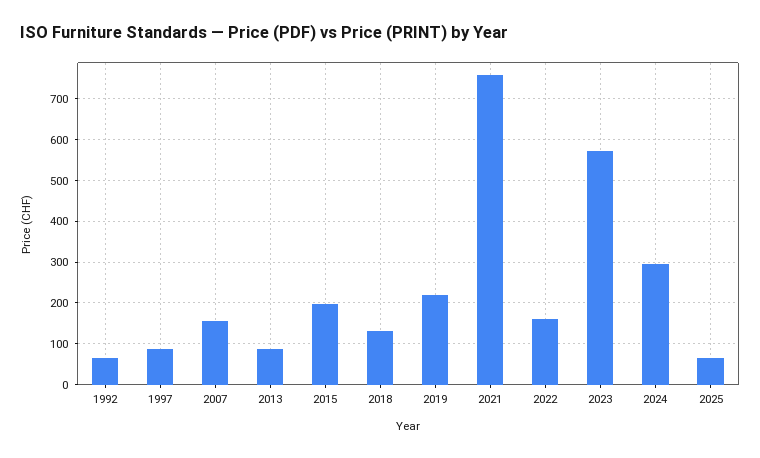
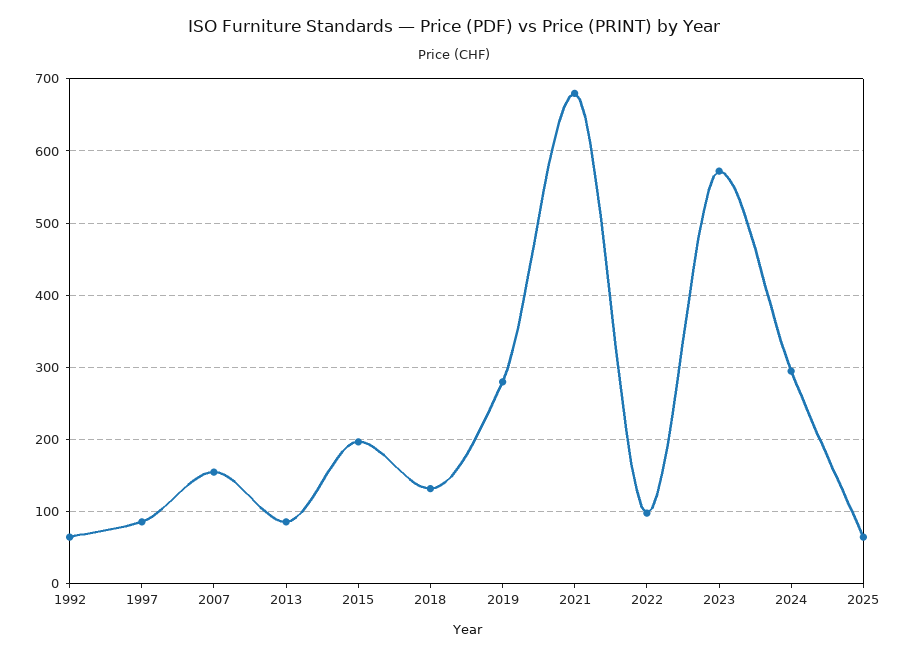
  {
    "1992": 70,
    "1997": 90,
    "2007": 160,
    "2013": 90,
    "2015": 200,
    "2018": 130,
-   "2019": 220,
+   "2019": 280,
-   "2021": 760,
+   "2021": 680,
-   "2022": 160,
+   "2022": 100,
    "2023": 570,
    "2024": 300,
    "2025": 70
  }

